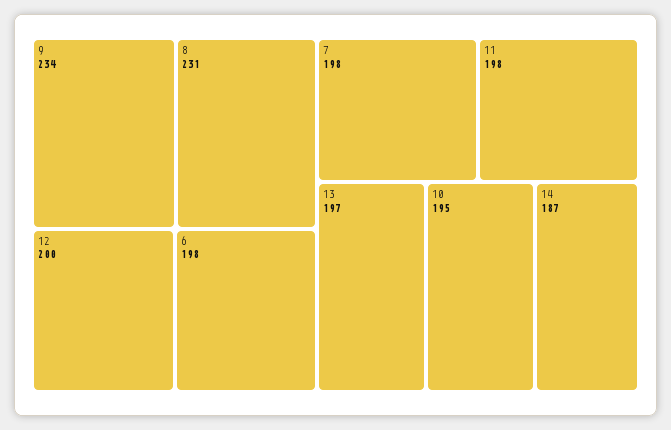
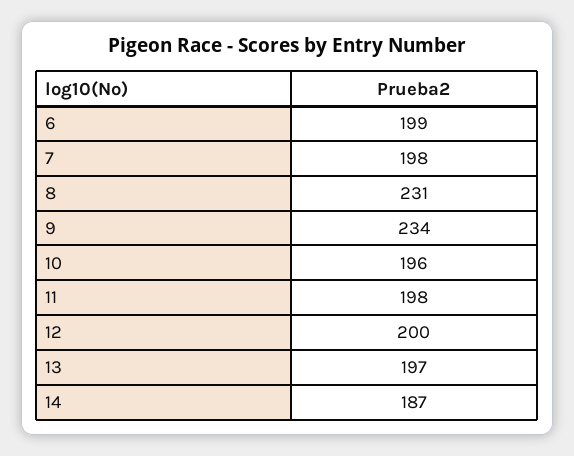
  {
    "9": 234,
    "8": 231,
    "12": 200,
-   "6": 198,
+   "6": 199,
    "7": 198,
    "11": 198,
    "13": 197,
-   "10": 195,
+   "10": 196,
    "14": 187
  }

